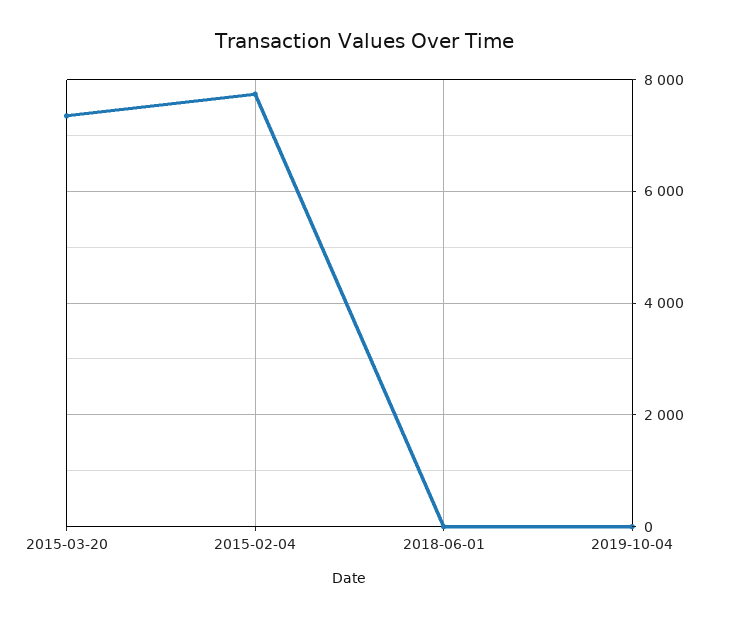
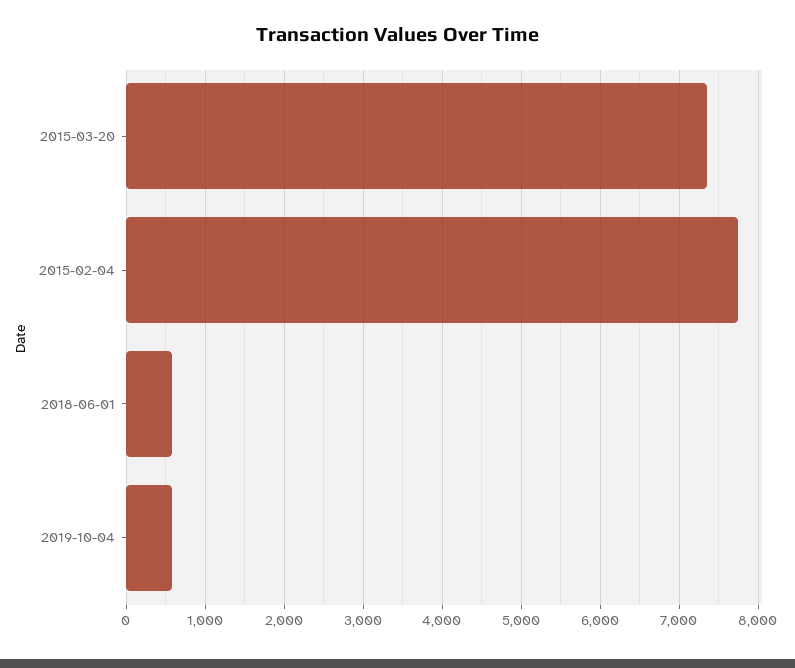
  {
    "2015-03-20": 7400,
    "2015-02-04": 7700,
-   "2018-06-01": 0,
+   "2018-06-01": 600,
-   "2019-10-04": 0
+   "2019-10-04": 600
  }

